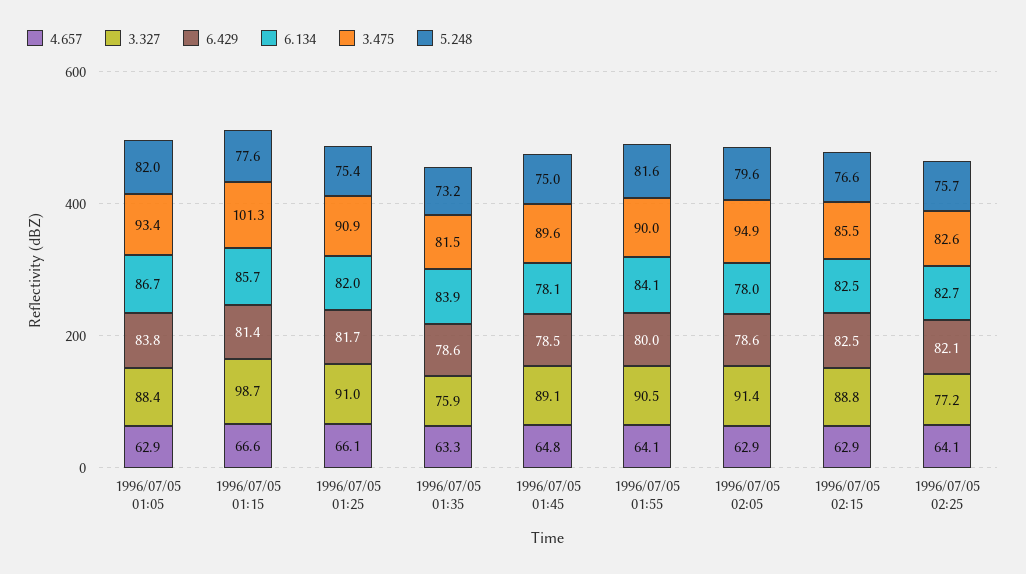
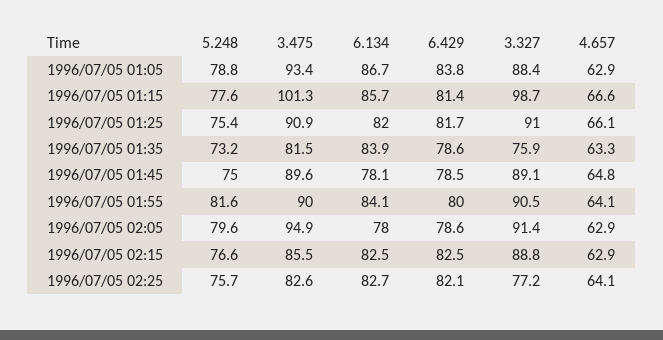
  {
    "4.657": {
      "1996/07/05 01:05": 62.9,
      "1996/07/05 01:15": 66.6,
      "1996/07/05 01:25": 66.1,
      "1996/07/05 01:35": 63.3,
      "1996/07/05 01:45": 64.8,
      "1996/07/05 01:55": 64.1,
      "1996/07/05 02:05": 62.9,
      "1996/07/05 02:15": 62.9,
      "1996/07/05 02:25": 64.1
    },
    "3.327": {
      "1996/07/05 01:05": 88.4,
      "1996/07/05 01:15": 98.7,
      "1996/07/05 01:25": 91,
      "1996/07/05 01:35": 75.9,
      "1996/07/05 01:45": 89.1,
      "1996/07/05 01:55": 90.5,
      "1996/07/05 02:05": 91.4,
      "1996/07/05 02:15": 88.8,
      "1996/07/05 02:25": 77.2
    },
    "6.429": {
      "1996/07/05 01:05": 83.8,
      "1996/07/05 01:15": 81.4,
      "1996/07/05 01:25": 81.7,
      "1996/07/05 01:35": 78.6,
      "1996/07/05 01:45": 78.5,
      "1996/07/05 01:55": 80,
      "1996/07/05 02:05": 78.6,
      "1996/07/05 02:15": 82.5,
      "1996/07/05 02:25": 82.1
    },
    "6.134": {
      "1996/07/05 01:05": 86.7,
      "1996/07/05 01:15": 85.7,
      "1996/07/05 01:25": 82,
      "1996/07/05 01:35": 83.9,
      "1996/07/05 01:45": 78.1,
      "1996/07/05 01:55": 84.1,
      "1996/07/05 02:05": 78,
      "1996/07/05 02:15": 82.5,
      "1996/07/05 02:25": 82.7
    },
    "3.475": {
      "1996/07/05 01:05": 93.4,
      "1996/07/05 01:15": 101.3,
      "1996/07/05 01:25": 90.9,
      "1996/07/05 01:35": 81.5,
      "1996/07/05 01:45": 89.6,
      "1996/07/05 01:55": 90,
      "1996/07/05 02:05": 94.9,
      "1996/07/05 02:15": 85.5,
      "1996/07/05 02:25": 82.6
    },
    "5.248": {
-     "1996/07/05 01:05": 82,
+     "1996/07/05 01:05": 78.8,
      "1996/07/05 01:15": 77.6,
      "1996/07/05 01:25": 75.4,
      "1996/07/05 01:35": 73.2,
      "1996/07/05 01:45": 75,
      "1996/07/05 01:55": 81.6,
      "1996/07/05 02:05": 79.6,
      "1996/07/05 02:15": 76.6,
      "1996/07/05 02:25": 75.7
    }
  }

